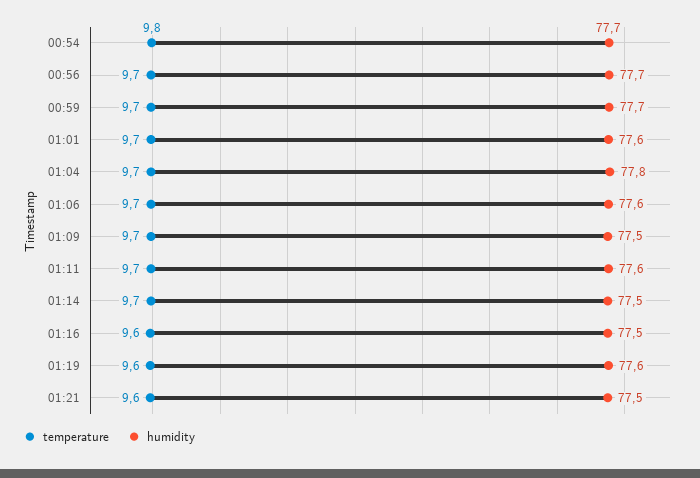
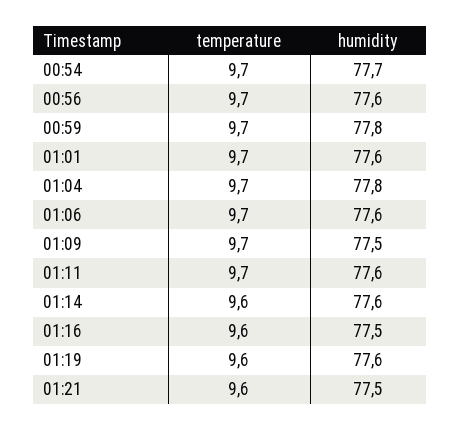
  {
    "temperature": {
-     "00:54": 9.8,
+     "00:54": 9.7,
      "00:56": 9.7,
      "00:59": 9.7,
      "01:01": 9.7,
      "01:04": 9.7,
      "01:06": 9.7,
      "01:09": 9.7,
      "01:11": 9.7,
-     "01:14": 9.7,
+     "01:14": 9.6,
      "01:16": 9.6,
      "01:19": 9.6,
      "01:21": 9.6
    },
    "humidity": {
      "00:54": 77.7,
-     "00:56": 77.7,
+     "00:56": 77.6,
-     "00:59": 77.7,
+     "00:59": 77.8,
      "01:01": 77.6,
      "01:04": 77.8,
      "01:06": 77.6,
      "01:09": 77.5,
      "01:11": 77.6,
-     "01:14": 77.5,
+     "01:14": 77.6,
      "01:16": 77.5,
      "01:19": 77.6,
      "01:21": 77.5
    }
  }

